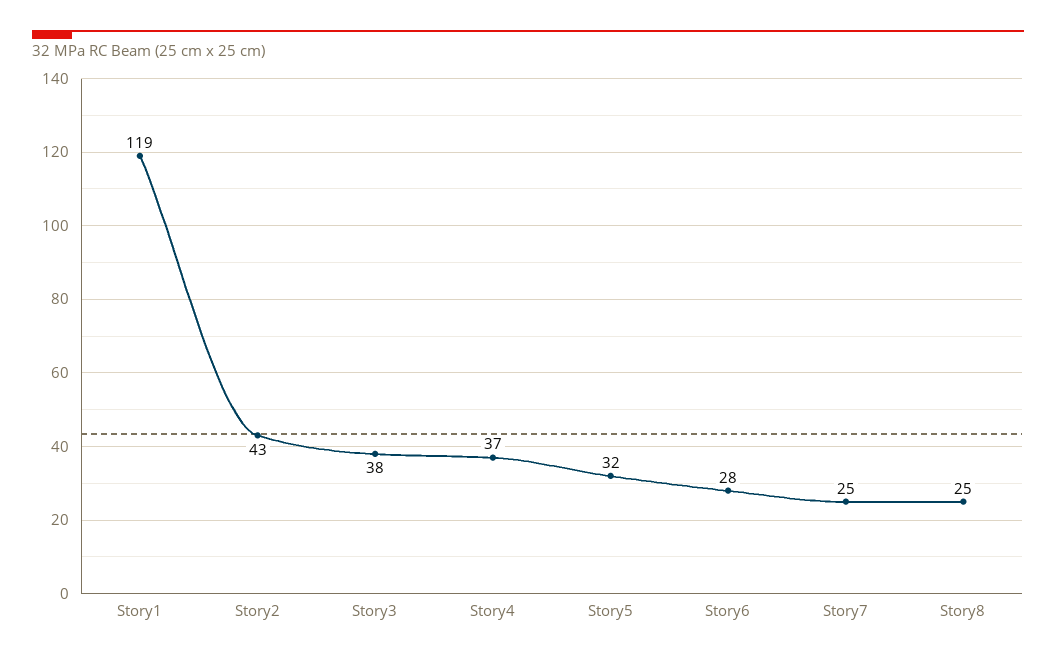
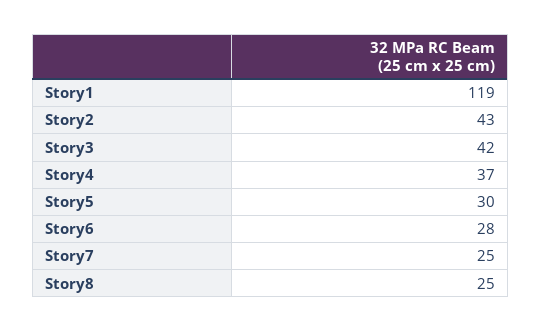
  {
    "Story1": 119,
    "Story2": 43,
-   "Story3": 38,
+   "Story3": 42,
    "Story4": 37,
-   "Story5": 32,
+   "Story5": 30,
    "Story6": 28,
    "Story7": 25,
    "Story8": 25
  }

